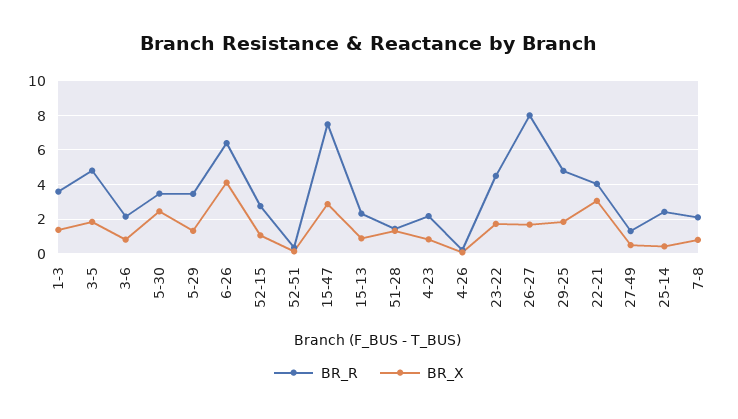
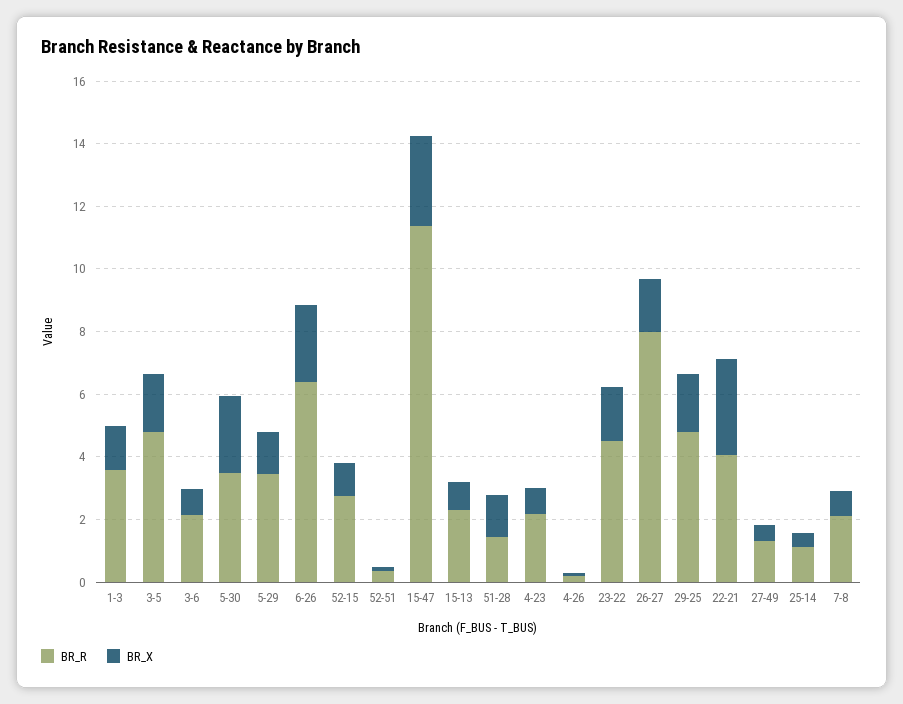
  {
    "BR_R": {
      "1-3": 3.5,
      "3-5": 5,
      "3-6": 2,
      "5-30": 3.5,
      "5-29": 3.5,
      "6-26": 6.5,
      "52-15": 3,
      "52-51": 0.5,
-     "15-47": 7.5,
+     "15-47": 11.5,
      "15-13": 2.5,
      "51-28": 1.5,
      "4-23": 2,
      "4-26": 0,
      "23-22": 4.5,
      "26-27": 8,
      "29-25": 5,
      "22-21": 4,
      "27-49": 1.5,
-     "25-14": 2.5,
+     "25-14": 1,
      "7-8": 2
    },
    "BR_X": {
      "1-3": 1.5,
      "3-5": 2,
      "3-6": 1,
      "5-30": 2.5,
      "5-29": 1.5,
-     "6-26": 4,
+     "6-26": 2.5,
      "52-15": 1,
      "52-51": 0,
      "15-47": 3,
      "15-13": 1,
      "51-28": 1.5,
      "4-23": 1,
      "4-26": 0,
      "23-22": 1.5,
      "26-27": 1.5,
      "29-25": 2,
      "22-21": 3,
      "27-49": 0.5,
      "25-14": 0.5,
      "7-8": 1
    }
  }

